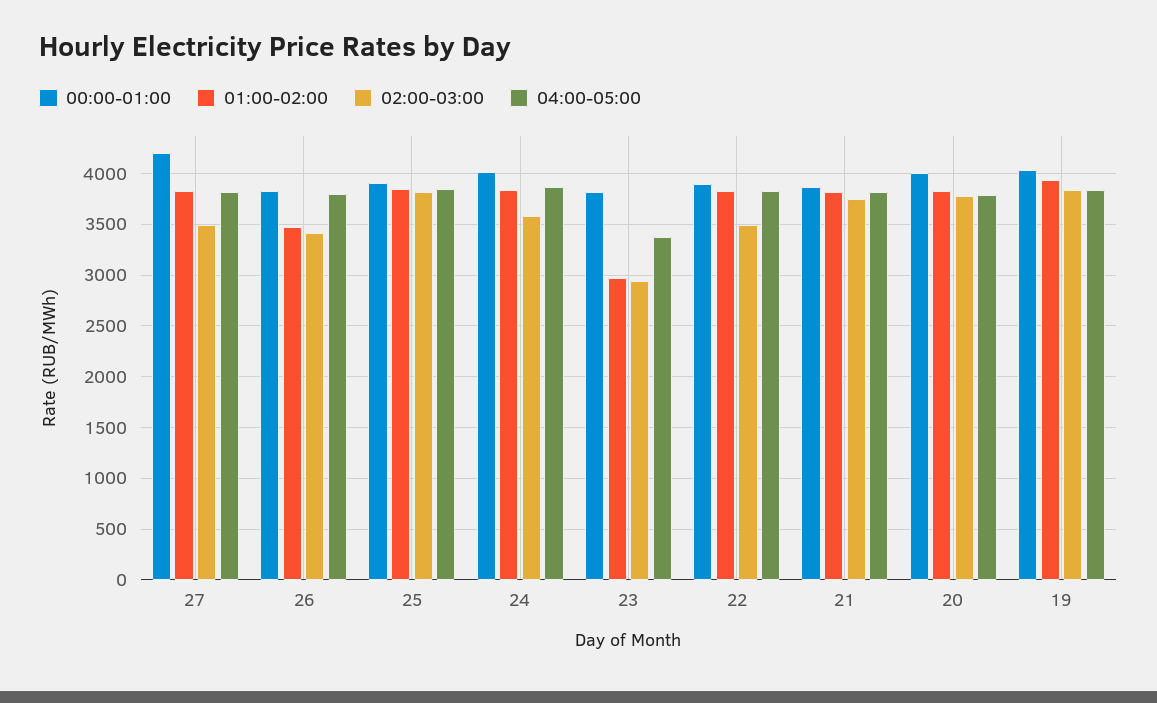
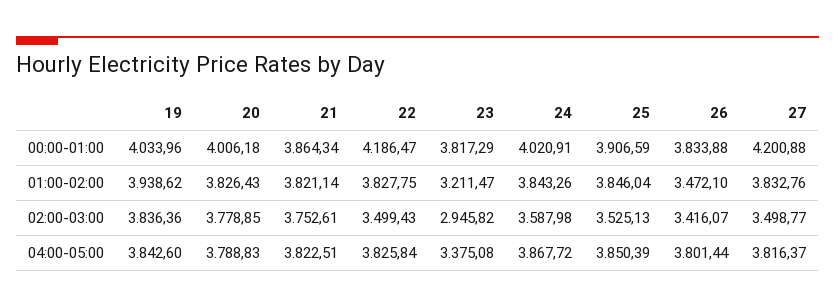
  {
    "00:00-01:00": {
      "27": 4200.88,
      "26": 3833.88,
      "25": 3906.59,
      "24": 4020.91,
      "23": 3817.29,
-     "22": 3900,
+     "22": 4186.47,
      "21": 3864.34,
      "20": 4006.18,
      "19": 4033.96
    },
    "01:00-02:00": {
      "27": 3832.76,
      "26": 3472.1,
      "25": 3846.04,
      "24": 3843.26,
-     "23": 3000,
+     "23": 3211.47,
      "22": 3827.75,
      "21": 3821.14,
      "20": 3826.43,
      "19": 3938.62
    },
    "02:00-03:00": {
      "27": 3498.77,
      "26": 3416.07,
-     "25": 3800,
+     "25": 3525.13,
      "24": 3587.98,
      "23": 2945.82,
      "22": 3499.43,
      "21": 3752.61,
      "20": 3778.85,
      "19": 3836.36
    },
    "04:00-05:00": {
      "27": 3816.37,
      "26": 3801.44,
      "25": 3850.39,
      "24": 3867.72,
      "23": 3375.08,
      "22": 3825.84,
      "21": 3822.51,
      "20": 3788.83,
      "19": 3842.6
    }
  }

